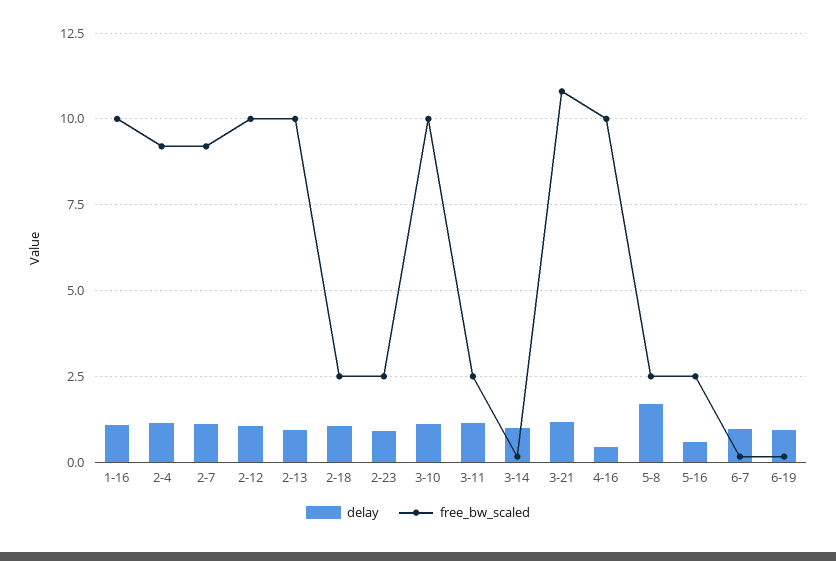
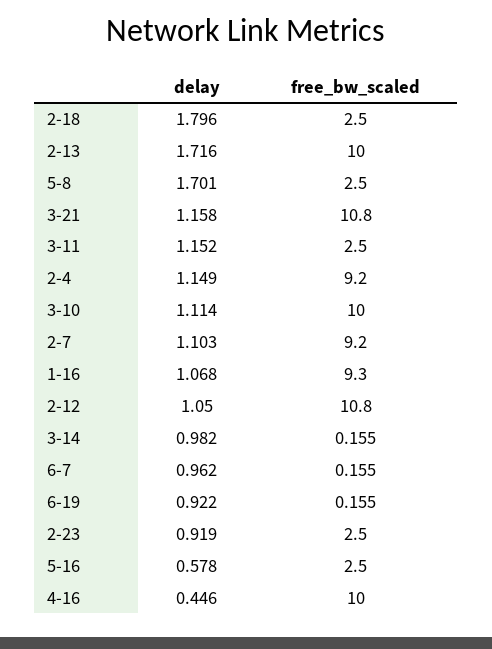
  {
    "delay": {
      "1-16": 1.068,
      "2-4": 1.149,
      "2-7": 1.103,
      "2-12": 1.05,
-     "2-13": 1,
+     "2-13": 1.716,
-     "2-18": 1,
+     "2-18": 1.796,
      "2-23": 0.919,
      "3-10": 1.114,
      "3-11": 1.152,
      "3-14": 0.982,
      "3-21": 1.158,
      "4-16": 0.446,
      "5-8": 1.701,
      "5-16": 0.578,
      "6-7": 0.962,
      "6-19": 0.922
    },
    "free_bw_scaled": {
-     "1-16": 10,
+     "1-16": 9.3,
      "2-4": 9.2,
      "2-7": 9.2,
-     "2-12": 10,
+     "2-12": 10.8,
      "2-13": 10,
      "2-18": 2.5,
      "2-23": 2.5,
      "3-10": 10,
      "3-11": 2.5,
      "3-14": 0.155,
      "3-21": 10.8,
      "4-16": 10,
      "5-8": 2.5,
      "5-16": 2.5,
      "6-7": 0.155,
      "6-19": 0.155
    }
  }

